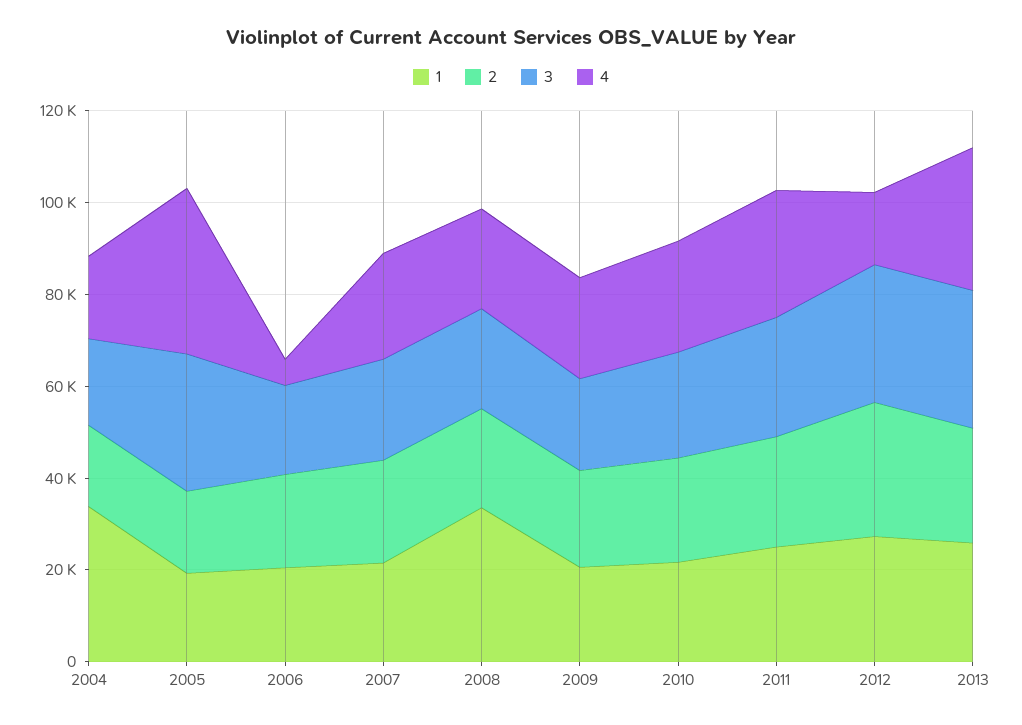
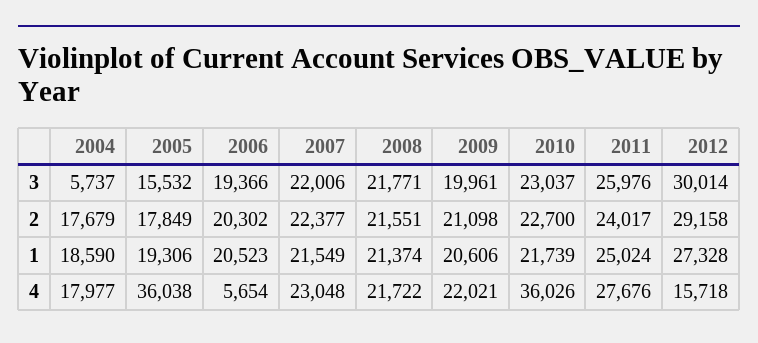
  {
    "1": {
-     "2004": 35000,
+     "2004": 18590,
      "2005": 19306,
      "2006": 20523,
      "2007": 21549,
-     "2008": 35000,
+     "2008": 21374,
      "2009": 20606,
      "2010": 21739,
      "2011": 25024,
-     "2012": 27328,
+     "2012": 27328
-     "2013": 25000
    },
    "2": {
      "2004": 17679,
      "2005": 17849,
      "2006": 20302,
      "2007": 22377,
      "2008": 21551,
      "2009": 21098,
      "2010": 22700,
      "2011": 24017,
-     "2012": 29158,
+     "2012": 29158
-     "2013": 25000
    },
    "3": {
-     "2004": 20000,
+     "2004": 5737,
-     "2005": 30000,
+     "2005": 15532,
      "2006": 19366,
      "2007": 22006,
      "2008": 21771,
      "2009": 19961,
      "2010": 23037,
      "2011": 25976,
-     "2012": 30014,
+     "2012": 30014
-     "2013": 30000
    },
    "4": {
      "2004": 17977,
      "2005": 36038,
      "2006": 5654,
      "2007": 23048,
      "2008": 21722,
      "2009": 22021,
-     "2010": 25000,
+     "2010": 36026,
      "2011": 27676,
-     "2012": 15718,
+     "2012": 15718
-     "2013": 30000
    }
  }

